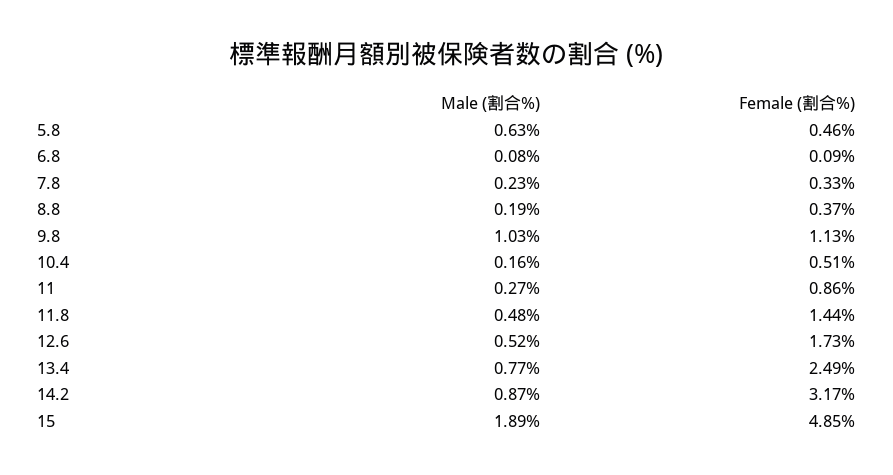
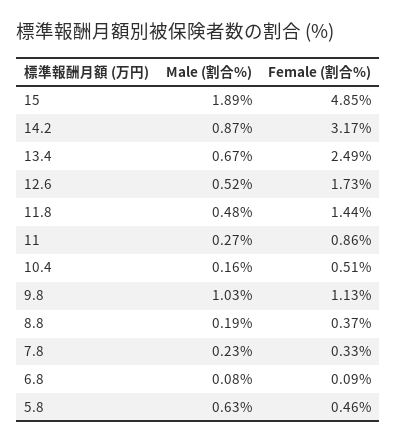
  {
    "Male (割合%)": {
      "5.8": 0.63,
      "6.8": 0.08,
      "7.8": 0.23,
      "8.8": 0.19,
      "9.8": 1.03,
      "10.4": 0.16,
      "11": 0.27,
      "11.8": 0.48,
      "12.6": 0.52,
-     "13.4": 0.77,
+     "13.4": 0.67,
      "14.2": 0.87,
      "15": 1.89
    },
    "Female (割合%)": {
      "5.8": 0.46,
      "6.8": 0.09,
      "7.8": 0.33,
      "8.8": 0.37,
      "9.8": 1.13,
      "10.4": 0.51,
      "11": 0.86,
      "11.8": 1.44,
      "12.6": 1.73,
      "13.4": 2.49,
      "14.2": 3.17,
      "15": 4.85
    }
  }

